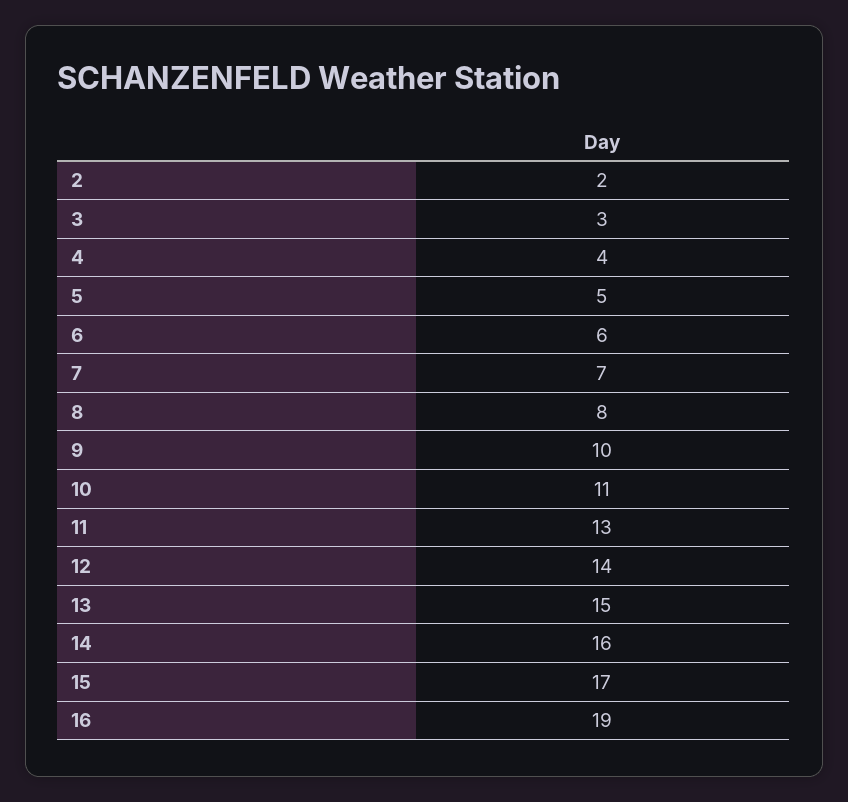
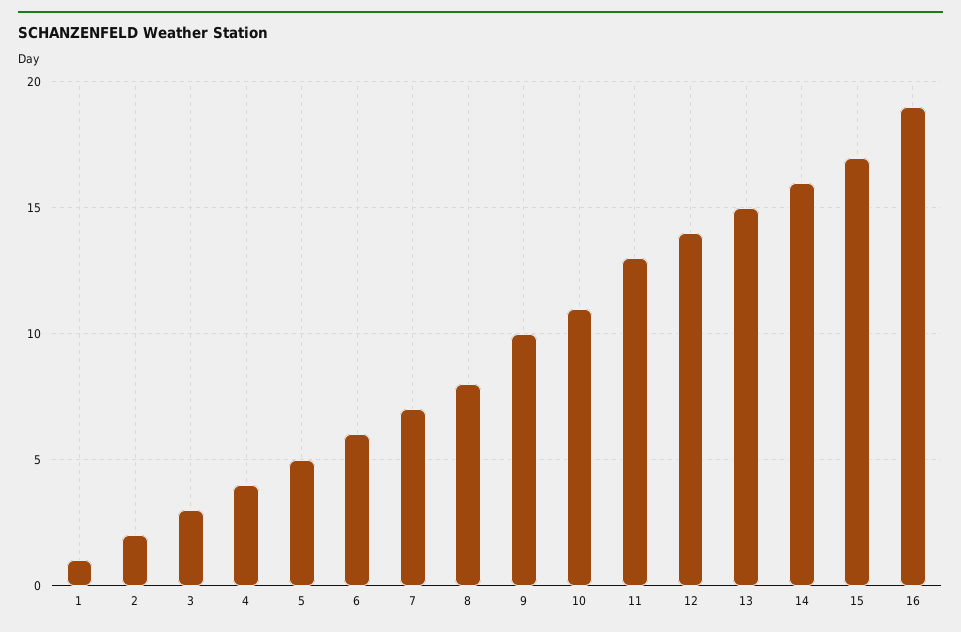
  {
    "2": 2,
    "3": 3,
    "4": 4,
    "5": 5,
    "6": 6,
    "7": 7,
    "8": 8,
    "9": 10,
    "10": 11,
    "11": 13,
    "12": 14,
    "13": 15,
    "14": 16,
    "15": 17,
-   "16": 19
+   "16": 19,
+   "1": 1
  }

